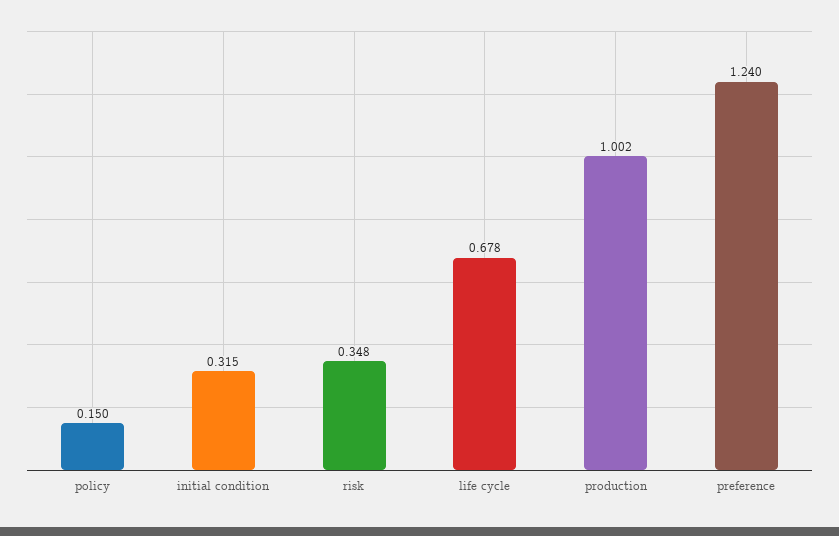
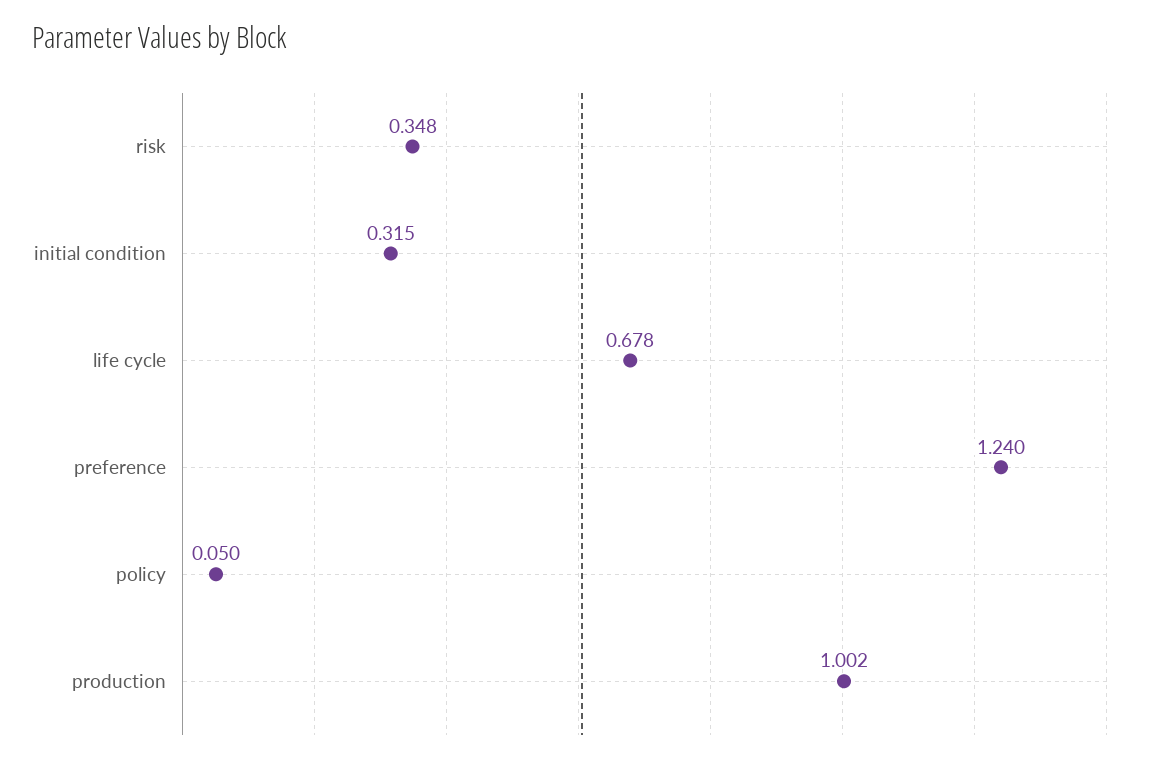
  {
-   "policy": 0.15,
+   "policy": 0.05,
    "initial condition": 0.315,
    "risk": 0.348,
    "life cycle": 0.678,
    "production": 1.002,
    "preference": 1.24
  }

